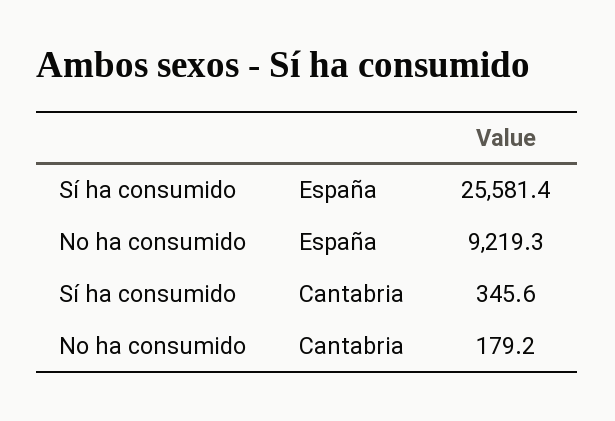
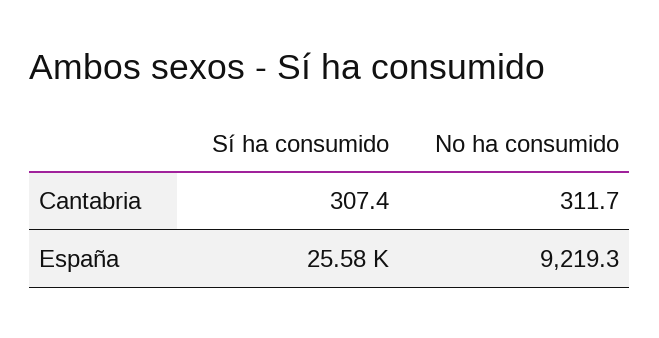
  {
    "Sí ha consumido": {
      "España": 25581.4,
-     "Cantabria": 345.6
+     "Cantabria": 307.4
    },
    "No ha consumido": {
      "España": 9219.3,
-     "Cantabria": 179.2
+     "Cantabria": 311.7
    }
  }

